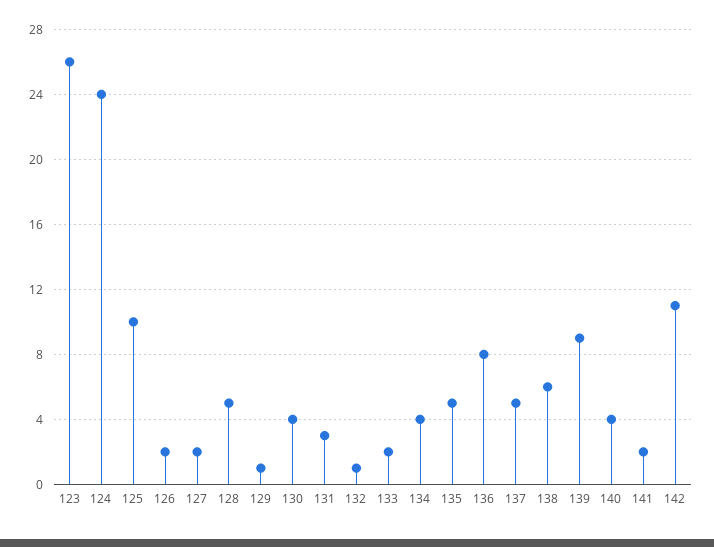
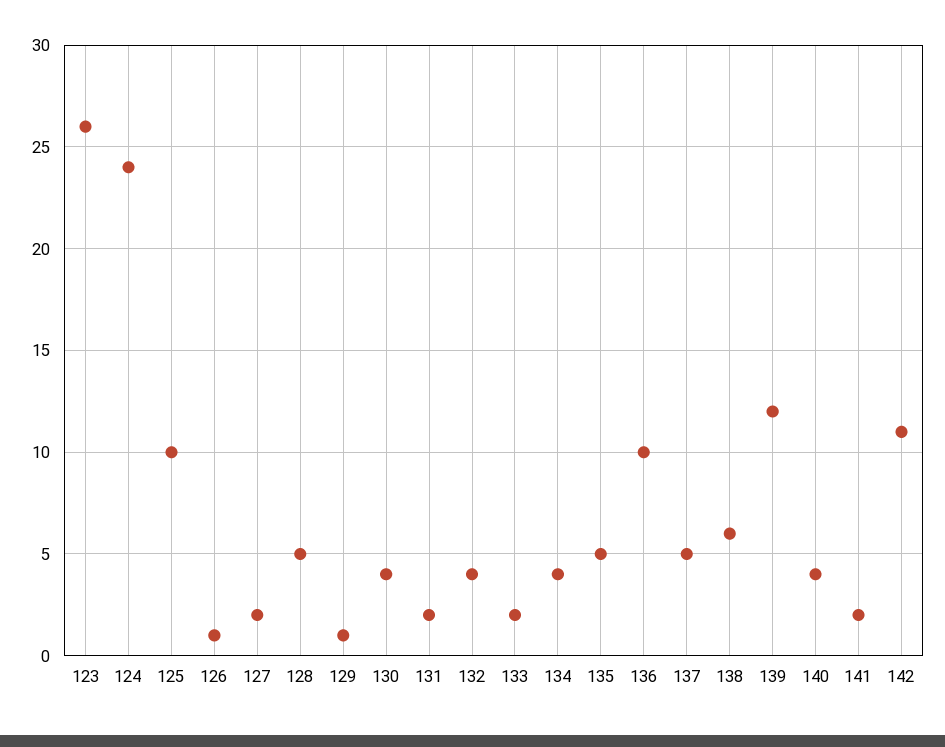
  {
    "123": 26,
    "124": 24,
    "125": 10,
-   "126": 2,
+   "126": 1,
    "127": 2,
    "128": 5,
    "129": 1,
    "130": 4,
-   "131": 3,
+   "131": 2,
-   "132": 1,
+   "132": 4,
    "133": 2,
    "134": 4,
    "135": 5,
-   "136": 8,
+   "136": 10,
    "137": 5,
    "138": 6,
-   "139": 9,
+   "139": 12,
    "140": 4,
    "141": 2,
    "142": 11
  }

